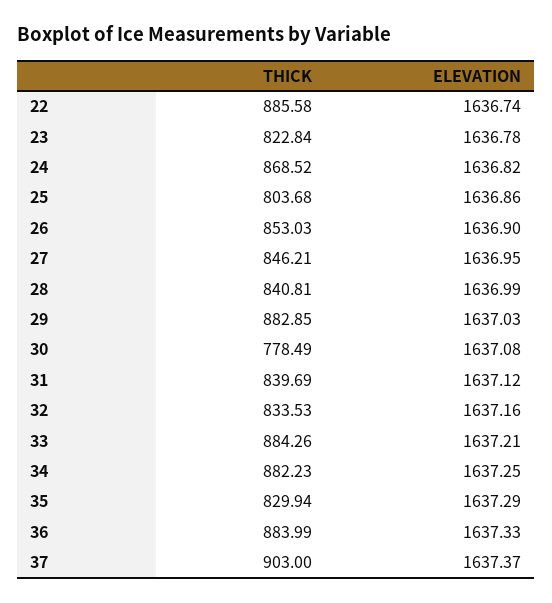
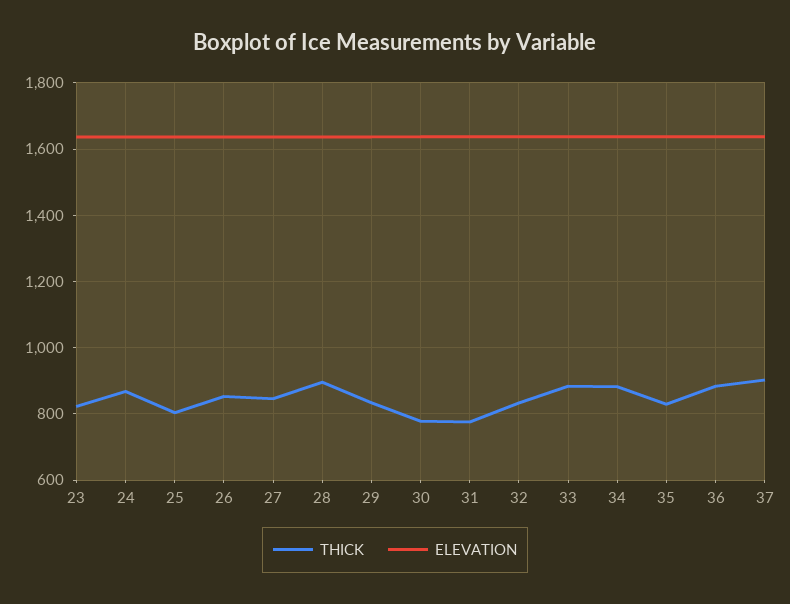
  {
    "THICK": {
-     "22": 885.58,
      "23": 822.84,
      "24": 868.52,
      "25": 803.68,
      "26": 853.03,
      "27": 846.21,
-     "28": 840.81,
+     "28": 900,
-     "29": 882.85,
+     "29": 840,
      "30": 778.49,
-     "31": 839.69,
+     "31": 780,
      "32": 833.53,
      "33": 884.26,
      "34": 882.23,
      "35": 829.94,
      "36": 883.99,
      "37": 903
    },
    "ELEVATION": {
-     "22": 1636.74,
      "23": 1636.78,
      "24": 1636.82,
      "25": 1636.86,
      "26": 1636.9,
      "27": 1636.95,
      "28": 1636.99,
      "29": 1637.03,
      "30": 1637.08,
      "31": 1637.12,
      "32": 1637.16,
      "33": 1637.21,
      "34": 1637.25,
      "35": 1637.29,
      "36": 1637.33,
      "37": 1637.37
    }
  }

